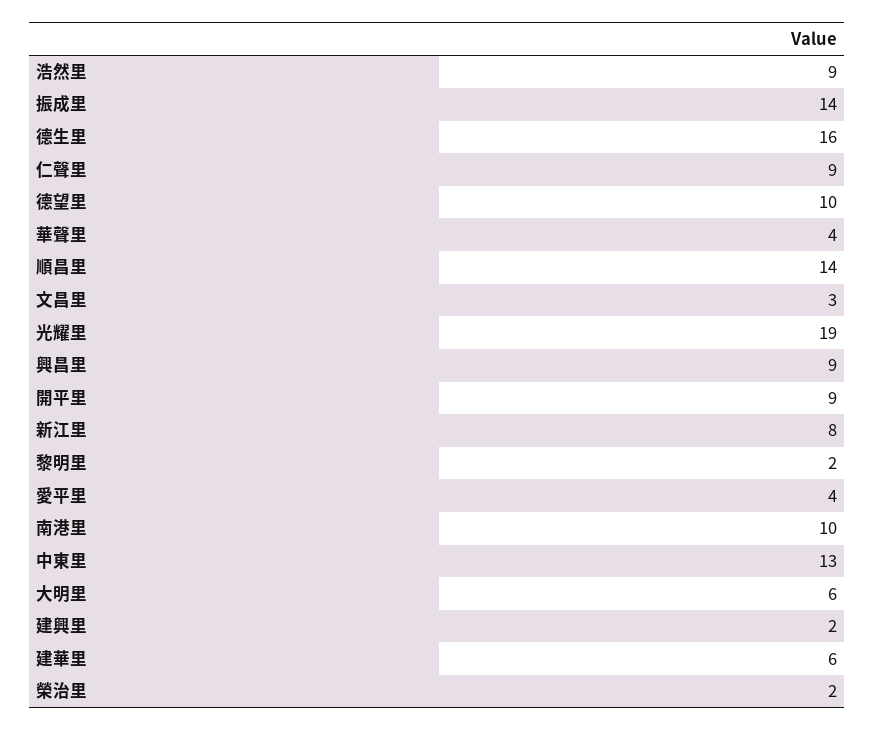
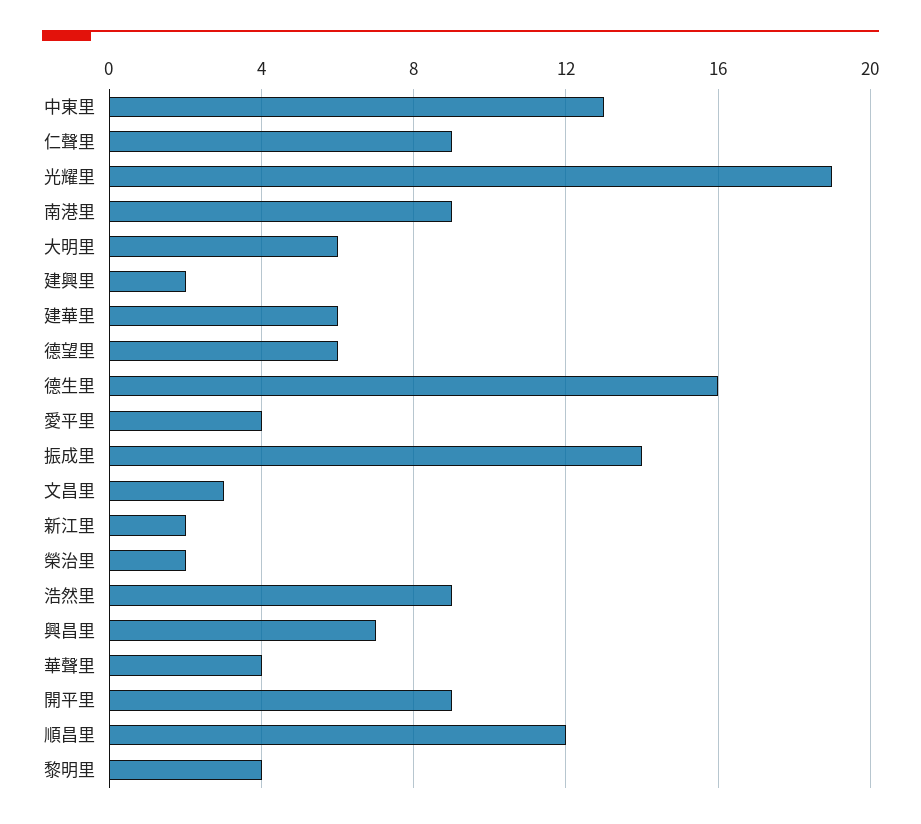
  {
    "浩然里": 9,
    "振成里": 14,
    "德生里": 16,
    "仁聲里": 9,
-   "德望里": 10,
+   "德望里": 6,
    "華聲里": 4,
-   "順昌里": 14,
+   "順昌里": 12,
    "文昌里": 3,
    "光耀里": 19,
-   "興昌里": 9,
+   "興昌里": 7,
    "開平里": 9,
-   "新江里": 8,
+   "新江里": 2,
-   "黎明里": 2,
+   "黎明里": 4,
    "愛平里": 4,
-   "南港里": 10,
+   "南港里": 9,
    "中東里": 13,
    "大明里": 6,
    "建興里": 2,
    "建華里": 6,
    "榮治里": 2
  }

